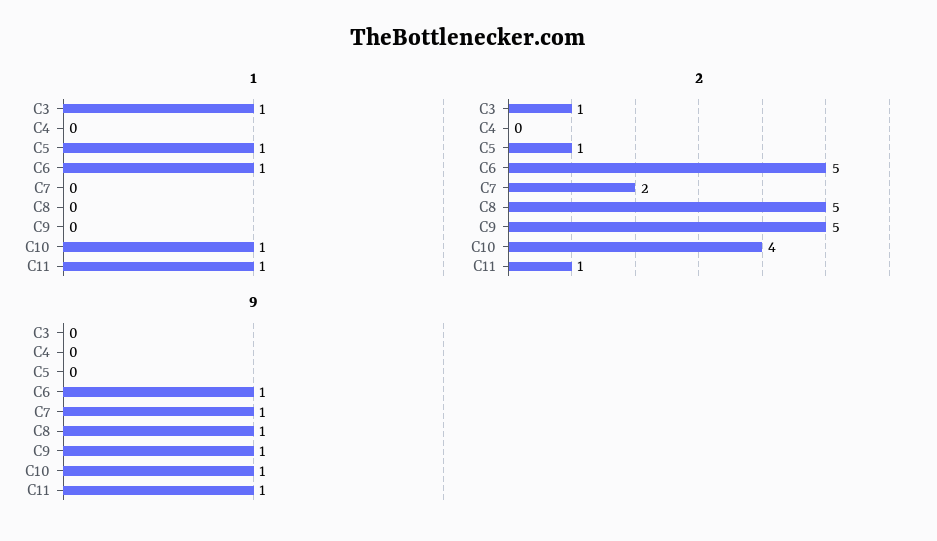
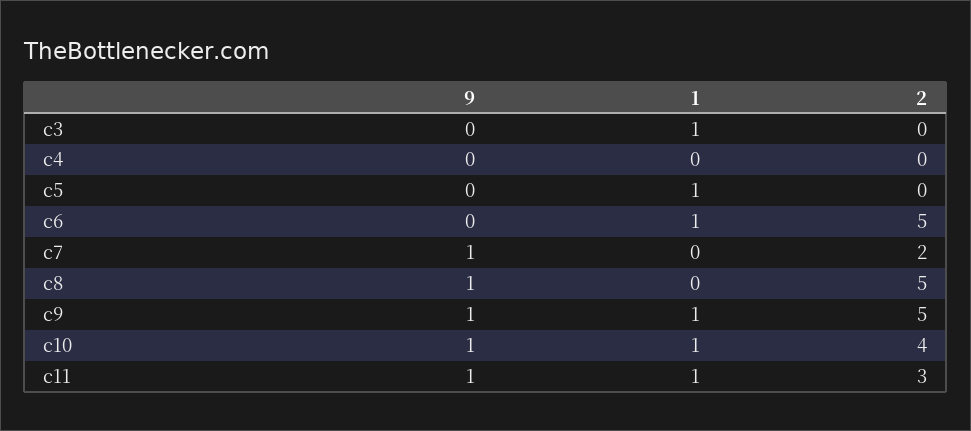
  {
    "1": {
      "C3": 1,
      "C4": 0,
      "C5": 1,
      "C6": 1,
      "C7": 0,
      "C8": 0,
-     "C9": 0,
+     "C9": 1,
      "C10": 1,
      "C11": 1
    },
    "2": {
-     "C3": 1,
+     "C3": 0,
      "C4": 0,
-     "C5": 1,
+     "C5": 0,
      "C6": 5,
      "C7": 2,
      "C8": 5,
      "C9": 5,
      "C10": 4,
-     "C11": 1
+     "C11": 3
    },
    "9": {
      "C3": 0,
      "C4": 0,
      "C5": 0,
-     "C6": 1,
+     "C6": 0,
      "C7": 1,
      "C8": 1,
      "C9": 1,
      "C10": 1,
      "C11": 1
    }
  }

